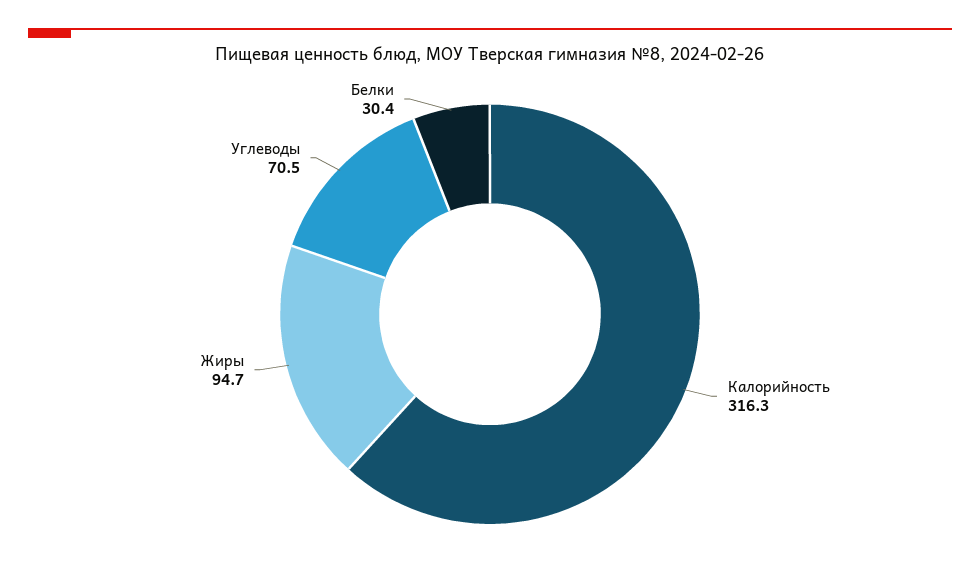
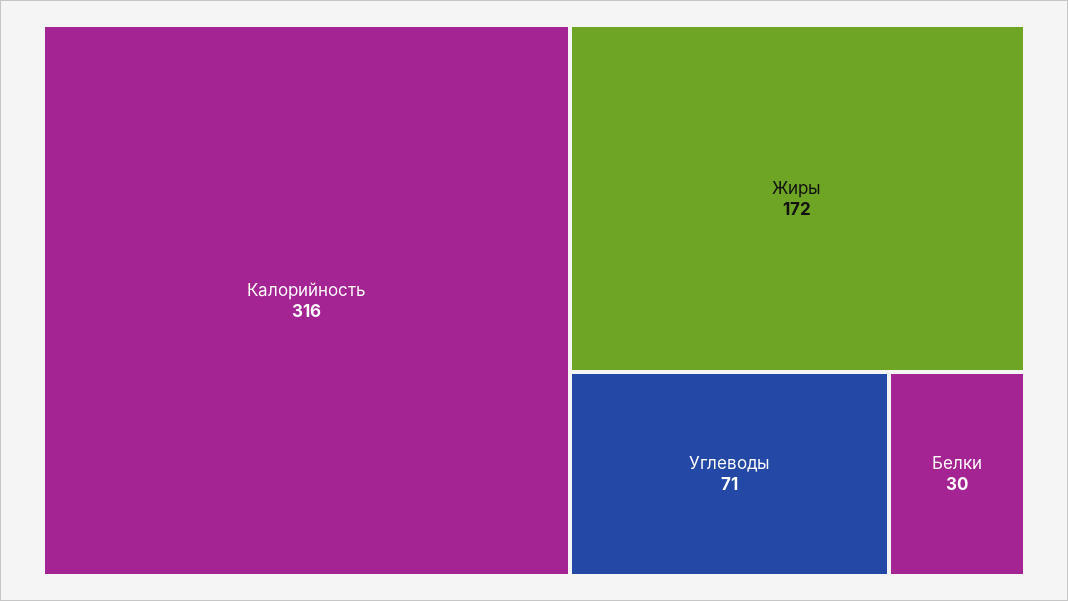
  {
    "Калорийность": 316.3,
-   "Жиры": 94.7,
+   "Жиры": 172,
    "Углеводы": 70.5,
    "Белки": 30.4
  }

